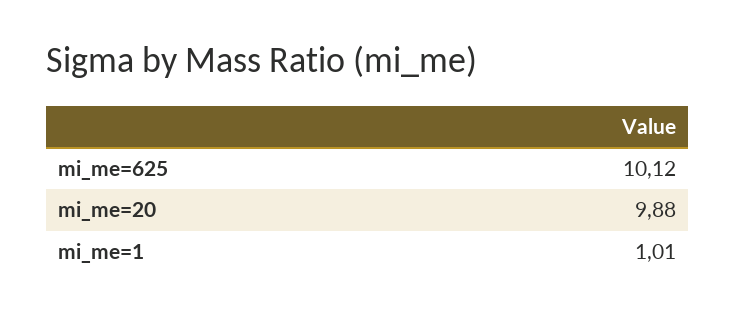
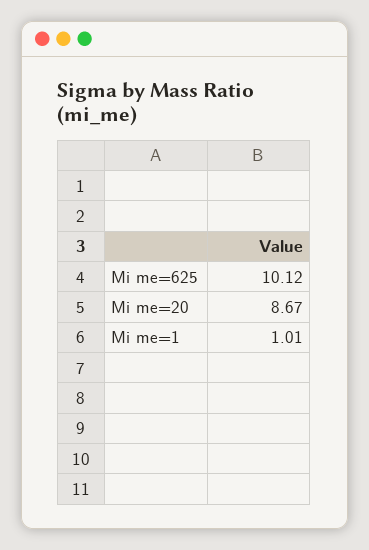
  {
    "mi_me=625": 10.12,
-   "mi_me=20": 9.88,
+   "mi_me=20": 8.67,
    "mi_me=1": 1.01
  }

